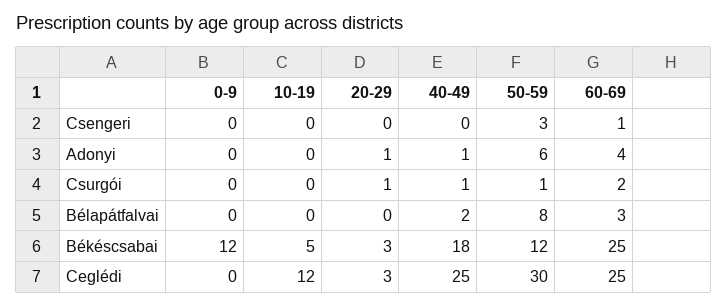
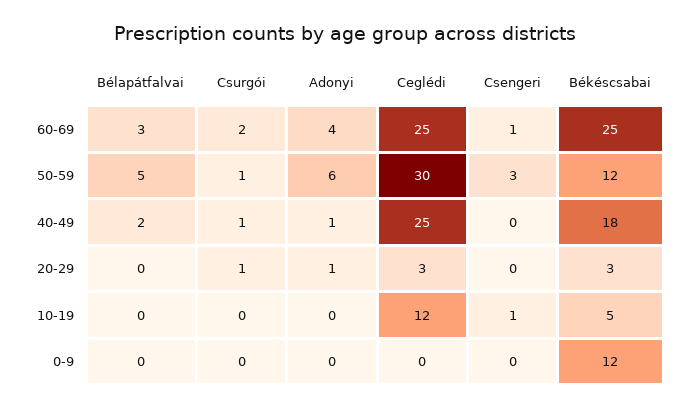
  {
    "0-9": {
      "Csengeri": 0,
      "Adonyi": 0,
      "Csurgói": 0,
      "Bélapátfalvai": 0,
      "Békéscsabai": 12,
      "Ceglédi": 0
    },
    "10-19": {
-     "Csengeri": 0,
+     "Csengeri": 1,
      "Adonyi": 0,
      "Csurgói": 0,
      "Bélapátfalvai": 0,
      "Békéscsabai": 5,
      "Ceglédi": 12
    },
    "20-29": {
      "Csengeri": 0,
      "Adonyi": 1,
      "Csurgói": 1,
      "Bélapátfalvai": 0,
      "Békéscsabai": 3,
      "Ceglédi": 3
    },
    "40-49": {
      "Csengeri": 0,
      "Adonyi": 1,
      "Csurgói": 1,
      "Bélapátfalvai": 2,
      "Békéscsabai": 18,
      "Ceglédi": 25
    },
    "50-59": {
      "Csengeri": 3,
      "Adonyi": 6,
      "Csurgói": 1,
-     "Bélapátfalvai": 8,
+     "Bélapátfalvai": 5,
      "Békéscsabai": 12,
      "Ceglédi": 30
    },
    "60-69": {
      "Csengeri": 1,
      "Adonyi": 4,
      "Csurgói": 2,
      "Bélapátfalvai": 3,
      "Békéscsabai": 25,
      "Ceglédi": 25
    }
  }

